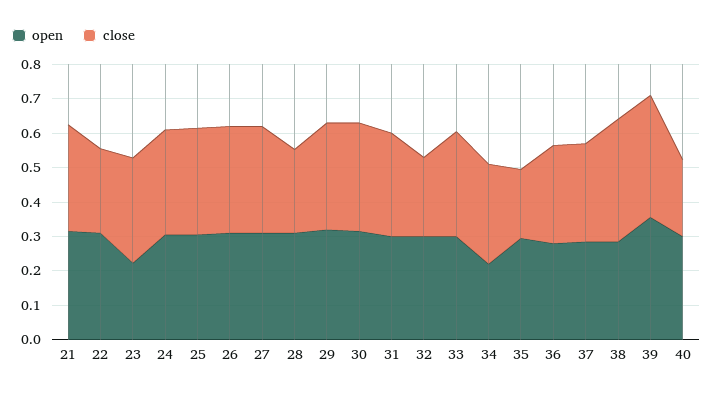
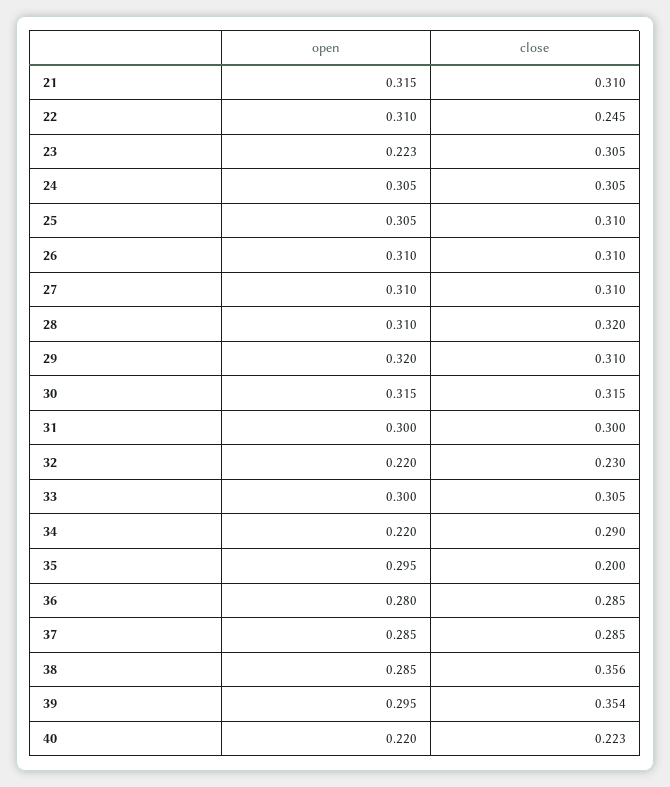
  {
    "open": {
      "21": 0.315,
      "22": 0.31,
      "23": 0.223,
      "24": 0.305,
      "25": 0.305,
      "26": 0.31,
      "27": 0.31,
      "28": 0.31,
      "29": 0.32,
      "30": 0.315,
      "31": 0.3,
-     "32": 0.3,
+     "32": 0.22,
      "33": 0.3,
      "34": 0.22,
      "35": 0.295,
      "36": 0.28,
      "37": 0.285,
      "38": 0.285,
-     "39": 0.35,
+     "39": 0.295,
-     "40": 0.3
+     "40": 0.22
    },
    "close": {
      "21": 0.31,
      "22": 0.245,
      "23": 0.305,
      "24": 0.305,
      "25": 0.31,
      "26": 0.31,
      "27": 0.31,
-     "28": 0.25,
+     "28": 0.32,
      "29": 0.31,
      "30": 0.315,
      "31": 0.3,
      "32": 0.23,
      "33": 0.305,
      "34": 0.29,
      "35": 0.2,
      "36": 0.285,
      "37": 0.285,
      "38": 0.356,
      "39": 0.354,
      "40": 0.223
    }
  }

